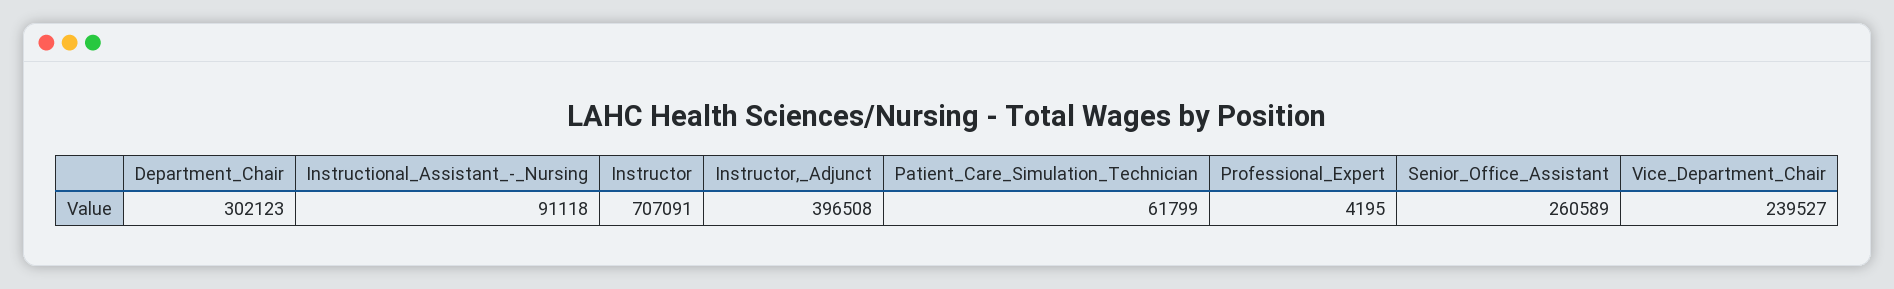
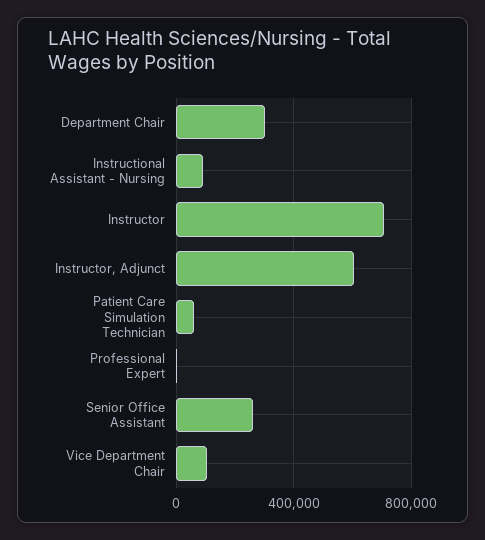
  {
    "Department_Chair": 302123,
    "Instructional_Assistant_-_Nursing": 91118,
    "Instructor": 707091,
-   "Instructor,_Adjunct": 396508,
+   "Instructor,_Adjunct": 600000,
    "Patient_Care_Simulation_Technician": 61799,
    "Professional_Expert": 4195,
    "Senior_Office_Assistant": 260589,
-   "Vice_Department_Chair": 239527
+   "Vice_Department_Chair": 100000
  }

